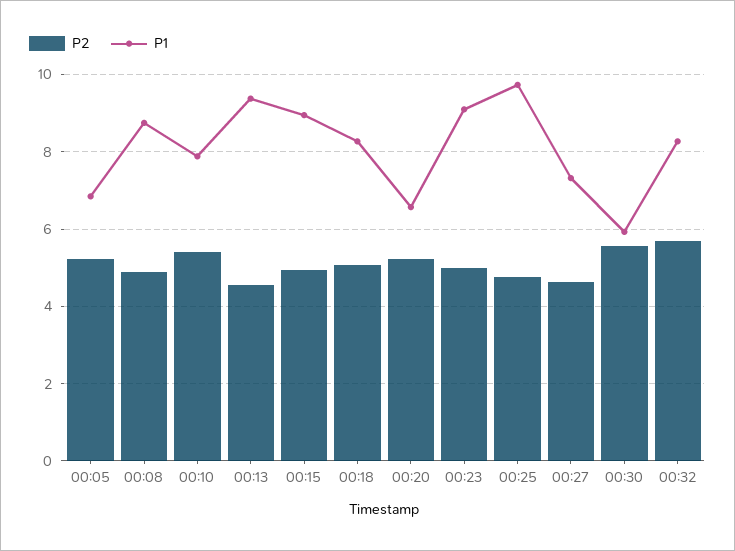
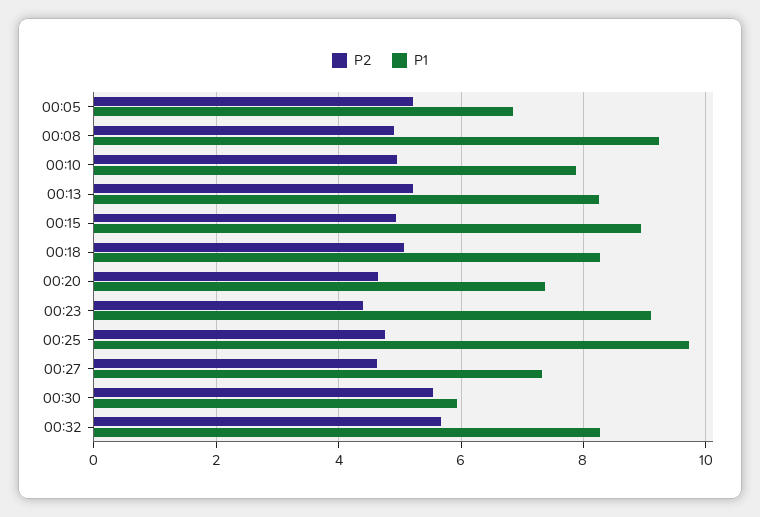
  {
    "P2": {
      "00:05": 5.2,
      "00:08": 5,
-     "00:10": 5.4,
+     "00:10": 5,
-     "00:13": 4.6,
+     "00:13": 5.2,
      "00:15": 5,
      "00:18": 5,
-     "00:20": 5.2,
+     "00:20": 4.6,
-     "00:23": 5,
+     "00:23": 4.4,
      "00:25": 4.8,
      "00:27": 4.6,
      "00:30": 5.6,
      "00:32": 5.6
    },
    "P1": {
      "00:05": 6.8,
-     "00:08": 8.8,
+     "00:08": 9.2,
      "00:10": 7.8,
-     "00:13": 9.4,
+     "00:13": 8.2,
      "00:15": 9,
      "00:18": 8.2,
-     "00:20": 6.6,
+     "00:20": 7.4,
      "00:23": 9.2,
      "00:25": 9.8,
      "00:27": 7.4,
      "00:30": 6,
      "00:32": 8.2
    }
  }

